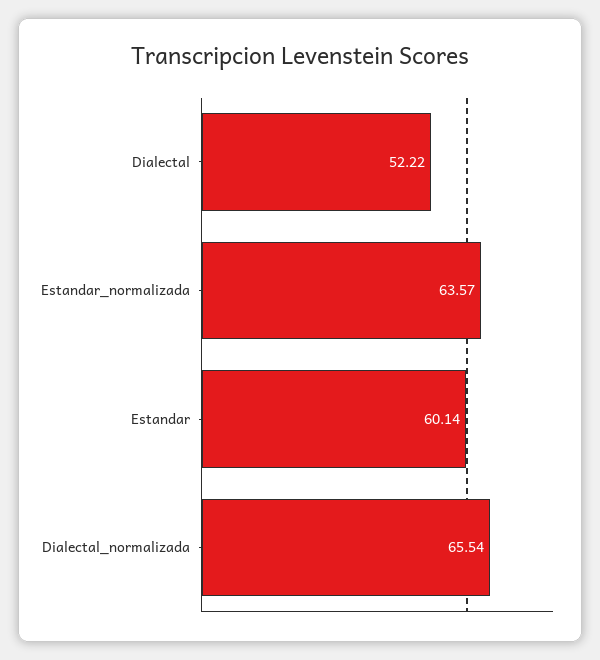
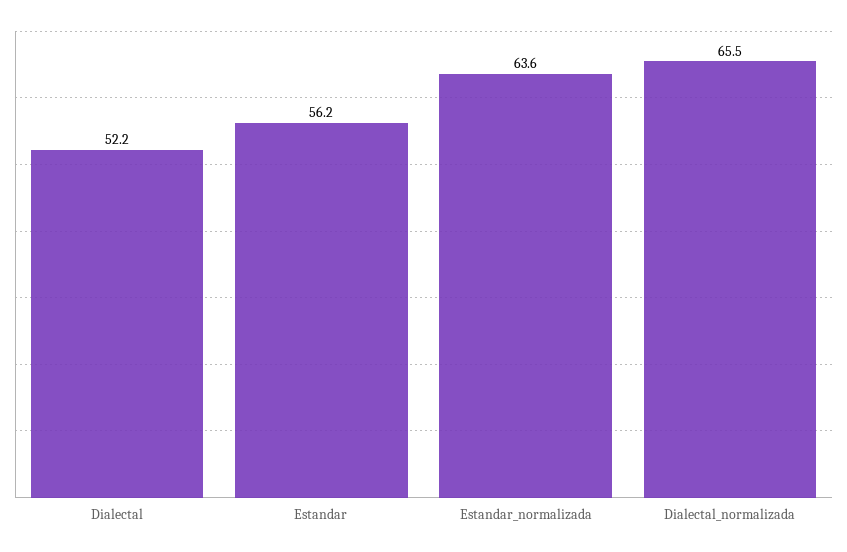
  {
    "Dialectal": 52.22,
    "Estandar_normalizada": 63.57,
-   "Estandar": 60.14,
+   "Estandar": 56.2,
    "Dialectal_normalizada": 65.54
  }

